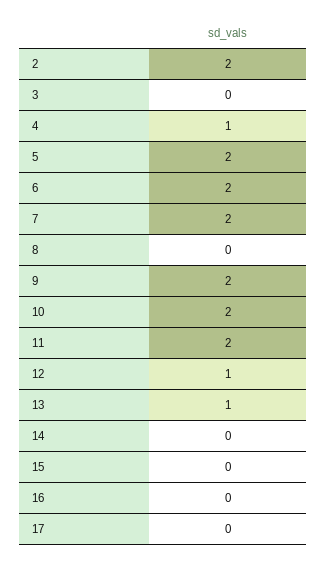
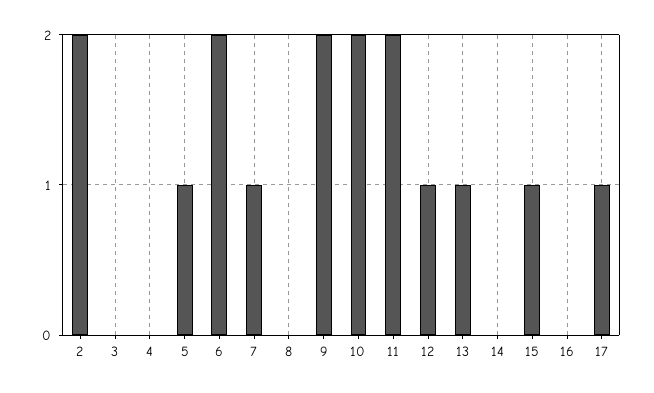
  {
    "2": 2,
    "3": 0,
-   "4": 1,
+   "4": 0,
-   "5": 2,
+   "5": 1,
    "6": 2,
-   "7": 2,
+   "7": 1,
    "8": 0,
    "9": 2,
    "10": 2,
    "11": 2,
    "12": 1,
    "13": 1,
    "14": 0,
-   "15": 0,
+   "15": 1,
    "16": 0,
-   "17": 0
+   "17": 1
  }

